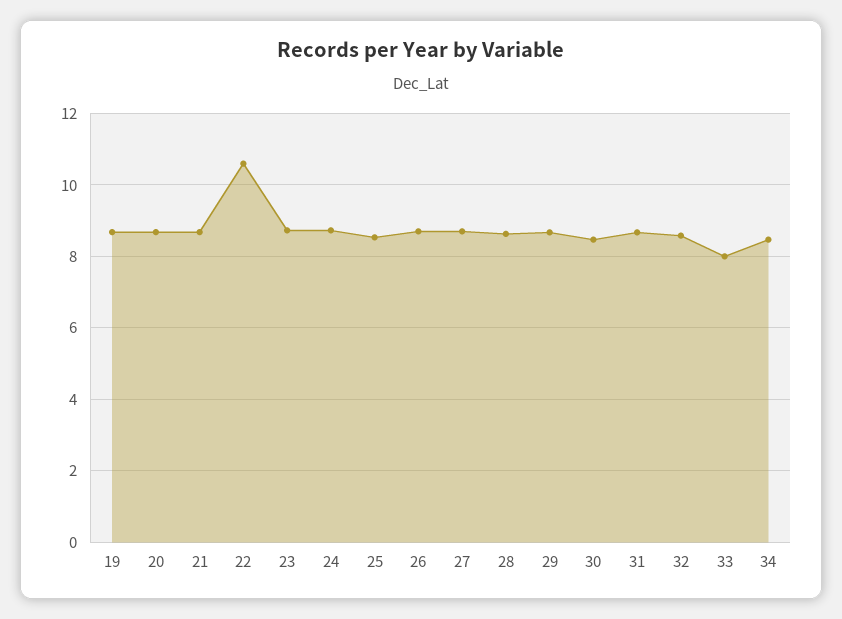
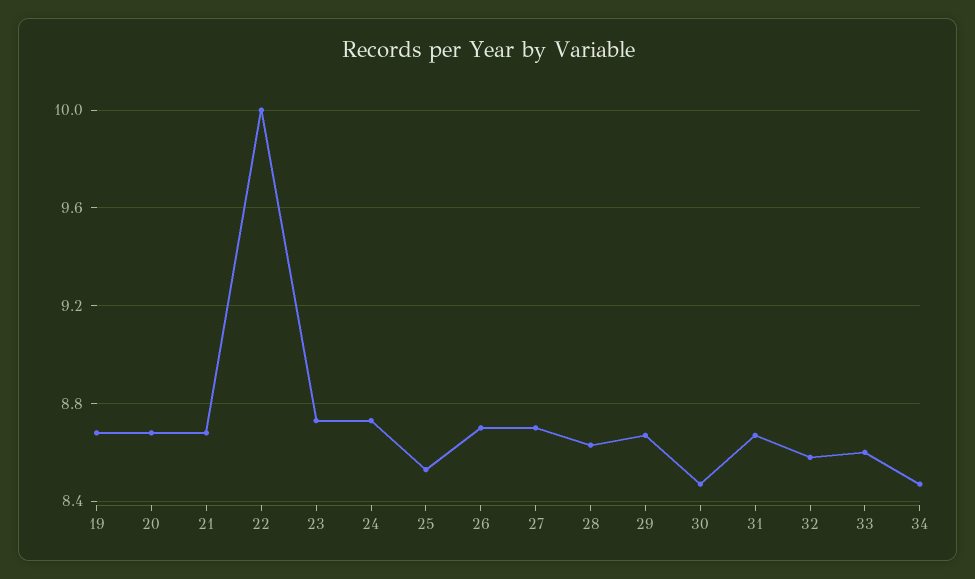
  {
    "19": 8.7,
    "20": 8.7,
    "21": 8.7,
-   "22": 10.6,
+   "22": 10,
    "23": 8.75,
    "24": 8.75,
    "25": 8.55,
    "26": 8.7,
    "27": 8.7,
    "28": 8.65,
    "29": 8.65,
    "30": 8.45,
    "31": 8.65,
    "32": 8.6,
-   "33": 8,
+   "33": 8.6,
    "34": 8.45
  }

